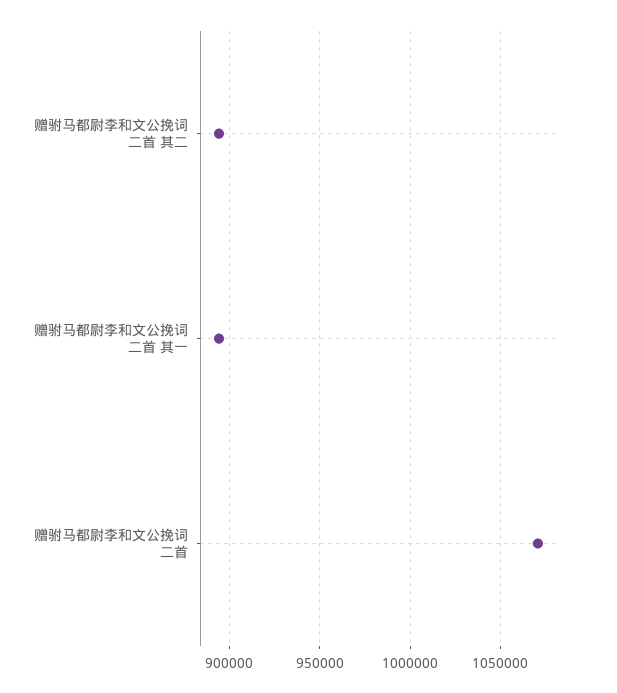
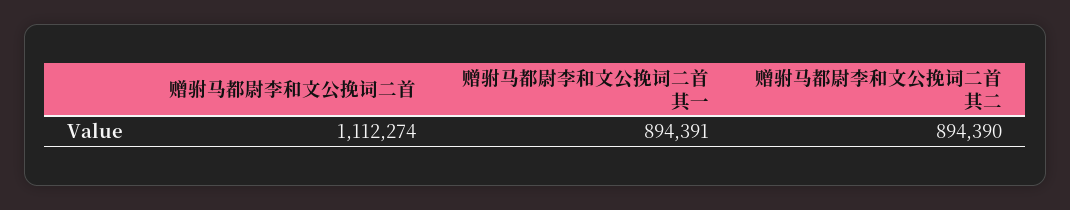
  {
    "赠驸马都尉李和文公挽词二首 其二": 894390,
    "赠驸马都尉李和文公挽词二首 其一": 894391,
-   "赠驸马都尉李和文公挽词二首": 1070000
+   "赠驸马都尉李和文公挽词二首": 1112274
  }

